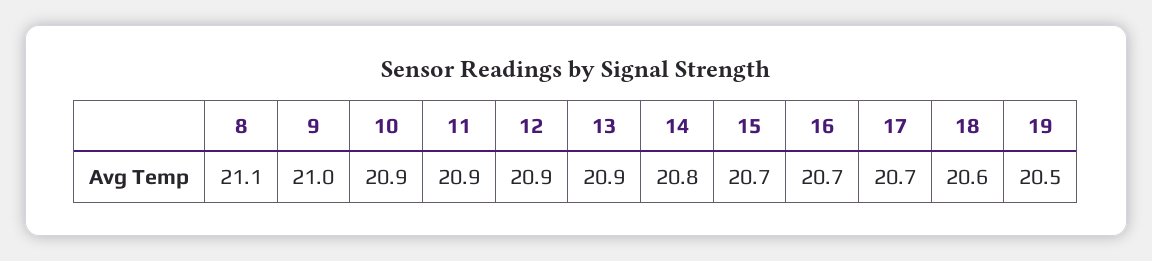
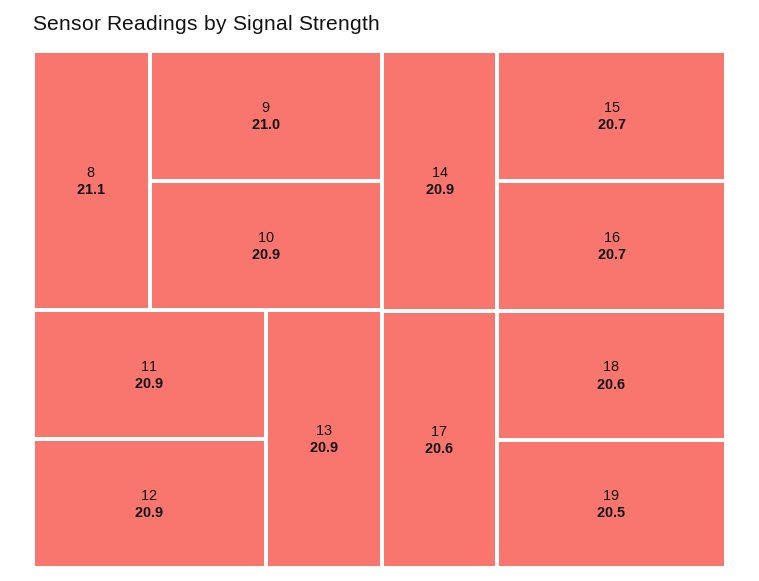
  {
    "8": 21.1,
    "9": 21,
    "10": 20.9,
    "11": 20.9,
    "12": 20.9,
    "13": 20.9,
-   "14": 20.8,
+   "14": 20.9,
    "15": 20.7,
    "16": 20.7,
-   "17": 20.7,
+   "17": 20.6,
    "18": 20.6,
    "19": 20.5
  }

